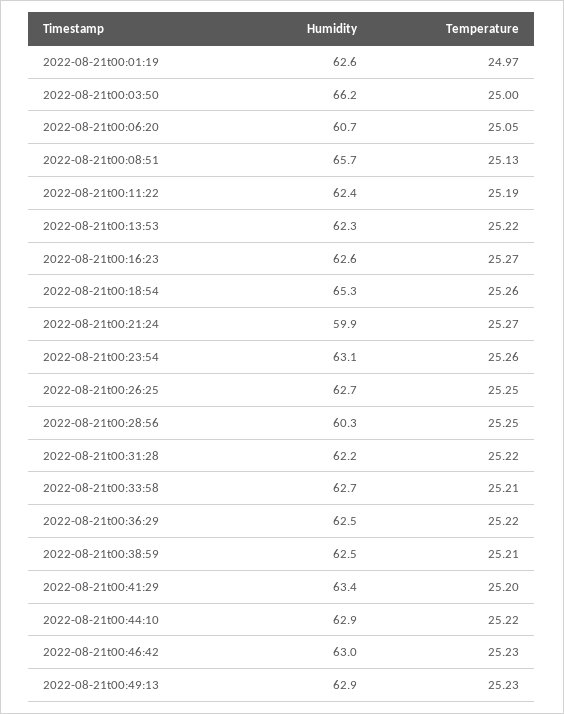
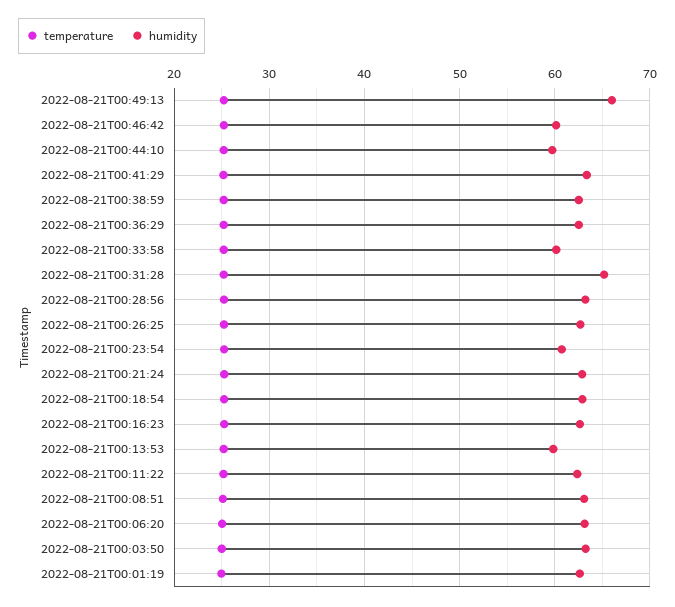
  {
    "Humidity": {
      "2022-08-21t00:01:19": 62.6,
-     "2022-08-21t00:03:50": 66.2,
+     "2022-08-21t00:03:50": 63,
-     "2022-08-21t00:06:20": 60.7,
+     "2022-08-21t00:06:20": 63,
-     "2022-08-21t00:08:51": 65.7,
+     "2022-08-21t00:08:51": 63,
      "2022-08-21t00:11:22": 62.4,
-     "2022-08-21t00:13:53": 62.3,
+     "2022-08-21t00:13:53": 60,
      "2022-08-21t00:16:23": 62.6,
-     "2022-08-21t00:18:54": 65.3,
+     "2022-08-21t00:18:54": 63,
-     "2022-08-21t00:21:24": 59.9,
+     "2022-08-21t00:21:24": 63,
-     "2022-08-21t00:23:54": 63.1,
+     "2022-08-21t00:23:54": 61,
      "2022-08-21t00:26:25": 62.7,
-     "2022-08-21t00:28:56": 60.3,
+     "2022-08-21t00:28:56": 63,
-     "2022-08-21t00:31:28": 62.2,
+     "2022-08-21t00:31:28": 65,
-     "2022-08-21t00:33:58": 62.7,
+     "2022-08-21t00:33:58": 60,
      "2022-08-21t00:36:29": 62.5,
      "2022-08-21t00:38:59": 62.5,
      "2022-08-21t00:41:29": 63.4,
-     "2022-08-21t00:44:10": 62.9,
+     "2022-08-21t00:44:10": 60,
-     "2022-08-21t00:46:42": 63,
+     "2022-08-21t00:46:42": 60,
-     "2022-08-21t00:49:13": 62.9
+     "2022-08-21t00:49:13": 66
    },
    "Temperature": {
      "2022-08-21t00:01:19": 24.97,
      "2022-08-21t00:03:50": 25,
      "2022-08-21t00:06:20": 25.05,
      "2022-08-21t00:08:51": 25.13,
      "2022-08-21t00:11:22": 25.19,
      "2022-08-21t00:13:53": 25.22,
      "2022-08-21t00:16:23": 25.27,
      "2022-08-21t00:18:54": 25.26,
      "2022-08-21t00:21:24": 25.27,
      "2022-08-21t00:23:54": 25.26,
      "2022-08-21t00:26:25": 25.25,
      "2022-08-21t00:28:56": 25.25,
      "2022-08-21t00:31:28": 25.22,
      "2022-08-21t00:33:58": 25.21,
      "2022-08-21t00:36:29": 25.22,
      "2022-08-21t00:38:59": 25.21,
      "2022-08-21t00:41:29": 25.2,
      "2022-08-21t00:44:10": 25.22,
      "2022-08-21t00:46:42": 25.23,
      "2022-08-21t00:49:13": 25.23
    }
  }

